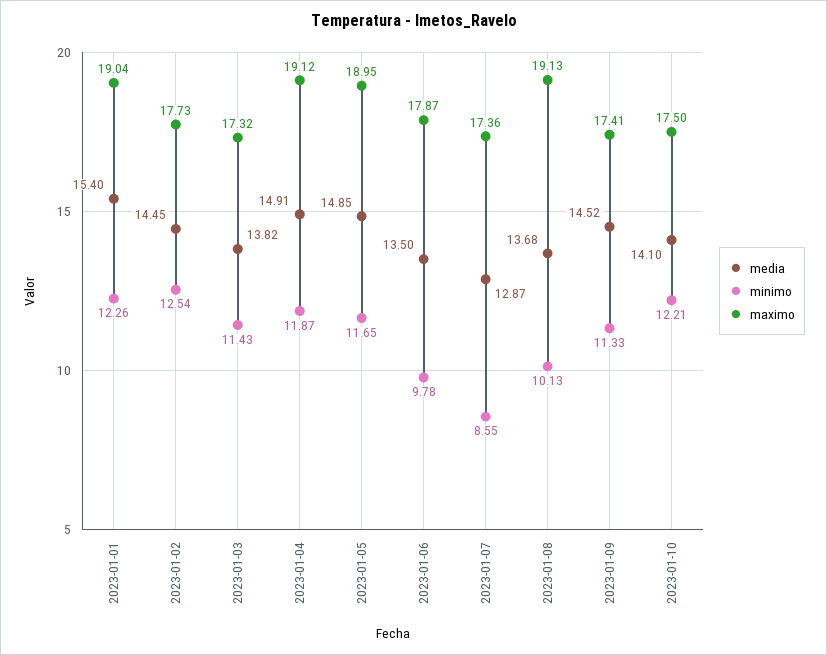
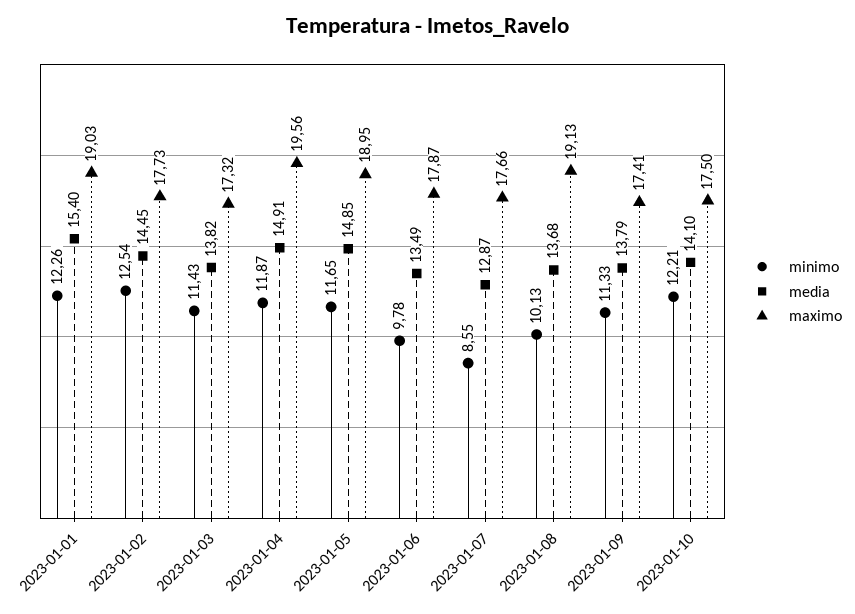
  {
    "media": {
      "2023-01-01": 15.4,
      "2023-01-02": 14.45,
      "2023-01-03": 13.82,
      "2023-01-04": 14.91,
      "2023-01-05": 14.85,
-     "2023-01-06": 13.5,
+     "2023-01-06": 13.49,
      "2023-01-07": 12.87,
      "2023-01-08": 13.68,
-     "2023-01-09": 14.52,
+     "2023-01-09": 13.79,
      "2023-01-10": 14.1
    },
    "minimo": {
      "2023-01-01": 12.26,
      "2023-01-02": 12.54,
      "2023-01-03": 11.43,
      "2023-01-04": 11.87,
      "2023-01-05": 11.65,
      "2023-01-06": 9.78,
      "2023-01-07": 8.55,
      "2023-01-08": 10.13,
      "2023-01-09": 11.33,
      "2023-01-10": 12.21
    },
    "maximo": {
-     "2023-01-01": 19.04,
+     "2023-01-01": 19.03,
      "2023-01-02": 17.73,
      "2023-01-03": 17.32,
-     "2023-01-04": 19.12,
+     "2023-01-04": 19.56,
      "2023-01-05": 18.95,
      "2023-01-06": 17.87,
-     "2023-01-07": 17.36,
+     "2023-01-07": 17.66,
      "2023-01-08": 19.13,
      "2023-01-09": 17.41,
      "2023-01-10": 17.5
    }
  }

